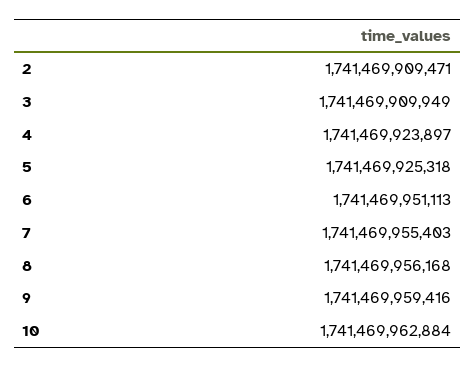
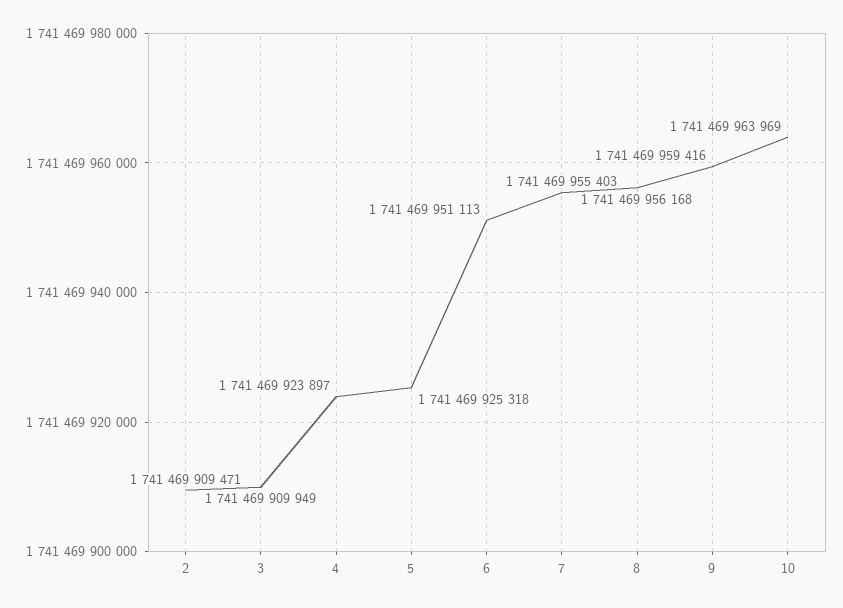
  {
    "2": 1741469909471,
    "3": 1741469909949,
    "4": 1741469923897,
    "5": 1741469925318,
    "6": 1741469951113,
    "7": 1741469955403,
    "8": 1741469956168,
    "9": 1741469959416,
-   "10": 1741469962884
+   "10": 1741469963969
  }

